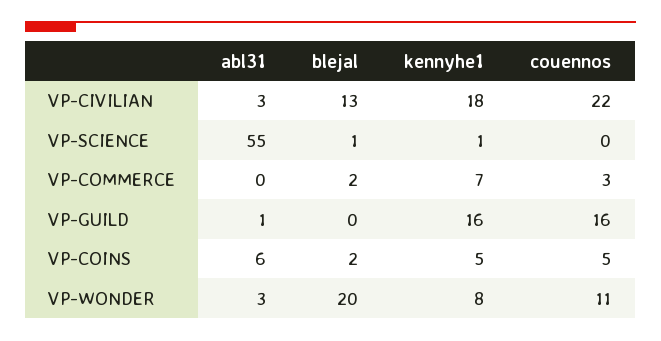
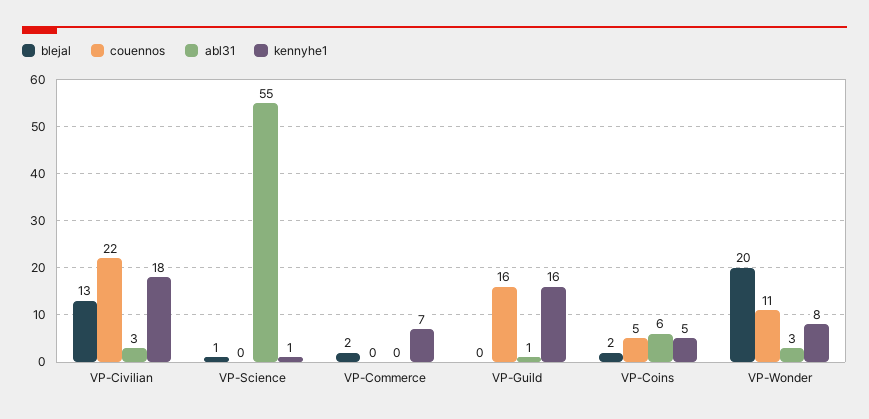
  {
    "abl31": {
      "VP-CIVILIAN": 3,
      "VP-SCIENCE": 55,
      "VP-COMMERCE": 0,
      "VP-GUILD": 1,
      "VP-COINS": 6,
      "VP-WONDER": 3
    },
    "blejal": {
      "VP-CIVILIAN": 13,
      "VP-SCIENCE": 1,
      "VP-COMMERCE": 2,
      "VP-GUILD": 0,
      "VP-COINS": 2,
      "VP-WONDER": 20
    },
    "kennyhe1": {
      "VP-CIVILIAN": 18,
      "VP-SCIENCE": 1,
      "VP-COMMERCE": 7,
      "VP-GUILD": 16,
      "VP-COINS": 5,
      "VP-WONDER": 8
    },
    "couennos": {
      "VP-CIVILIAN": 22,
      "VP-SCIENCE": 0,
-     "VP-COMMERCE": 3,
+     "VP-COMMERCE": 0,
      "VP-GUILD": 16,
      "VP-COINS": 5,
      "VP-WONDER": 11
    }
  }

